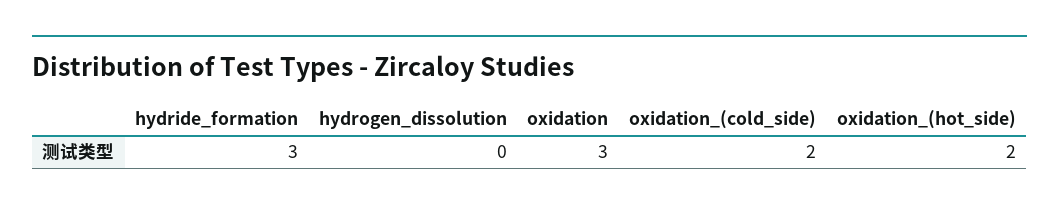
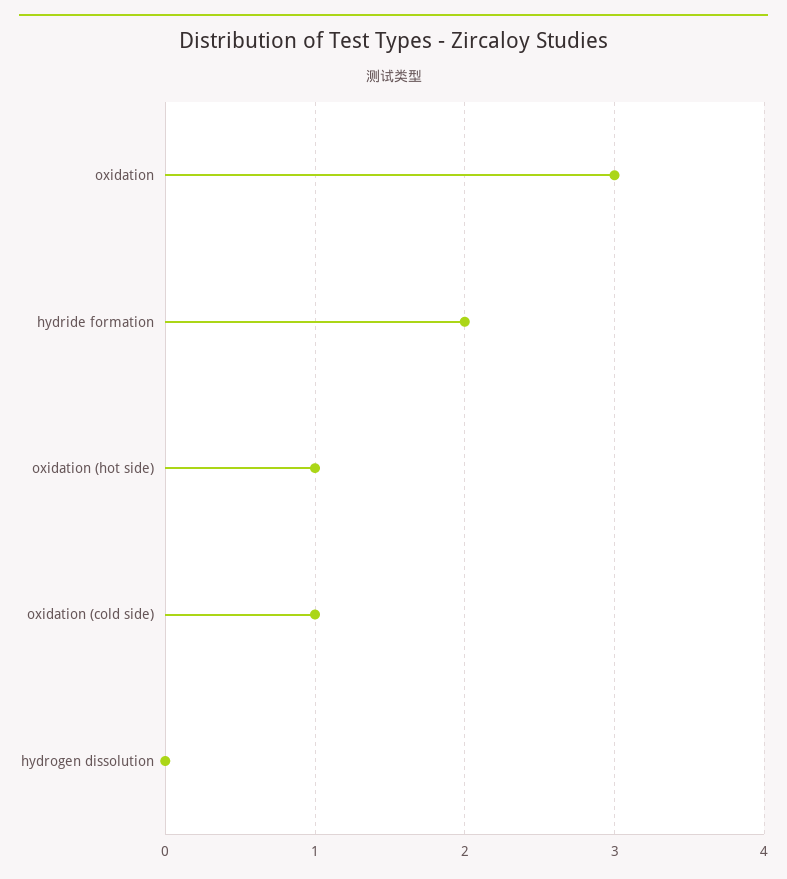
  {
-   "hydride_formation": 3,
+   "hydride_formation": 2,
    "hydrogen_dissolution": 0,
    "oxidation": 3,
-   "oxidation_(cold_side)": 2,
+   "oxidation_(cold_side)": 1,
-   "oxidation_(hot_side)": 2
+   "oxidation_(hot_side)": 1
  }

